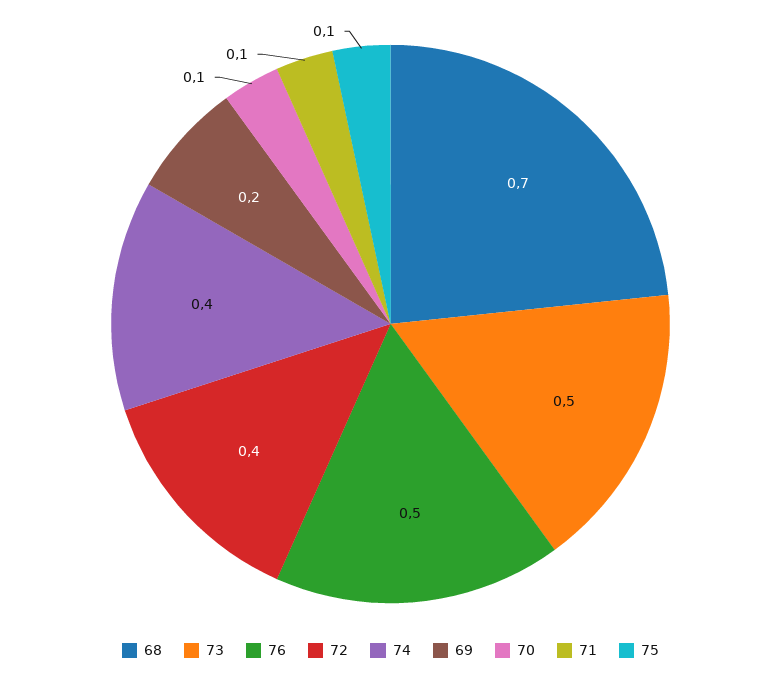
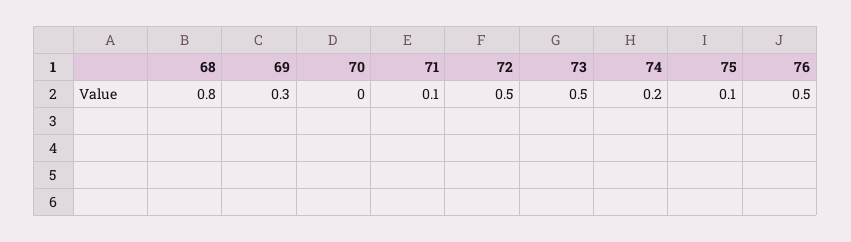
  {
-   "68": 0.7,
+   "68": 0.8,
    "73": 0.5,
    "76": 0.5,
-   "72": 0.4,
+   "72": 0.5,
-   "74": 0.4,
+   "74": 0.2,
-   "69": 0.2,
+   "69": 0.3,
-   "70": 0.1,
+   "70": 0,
    "71": 0.1,
    "75": 0.1
  }

